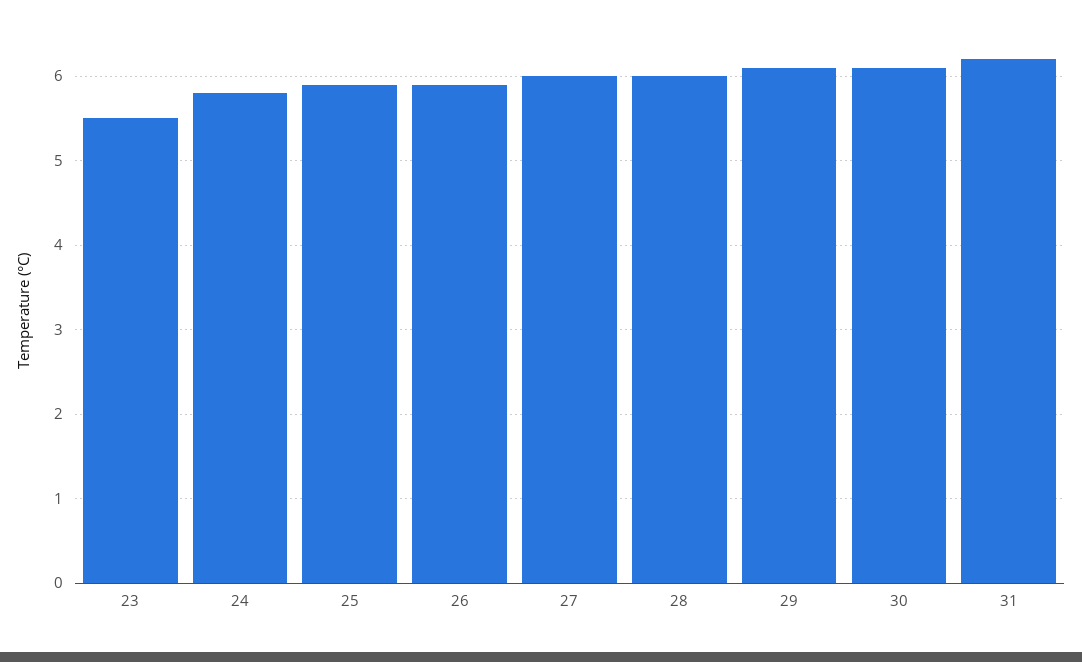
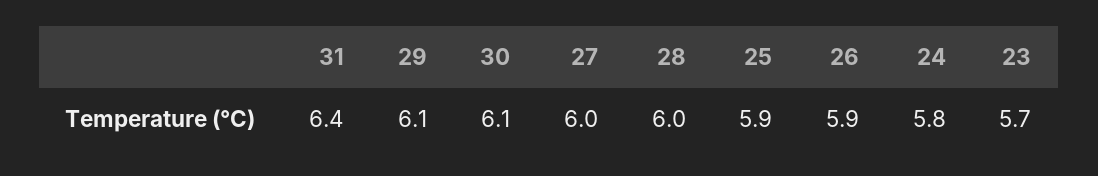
  {
-   "23": 5.5,
+   "23": 5.7,
    "24": 5.8,
    "25": 5.9,
    "26": 5.9,
    "27": 6,
    "28": 6,
    "29": 6.1,
    "30": 6.1,
-   "31": 6.2
+   "31": 6.4
  }

